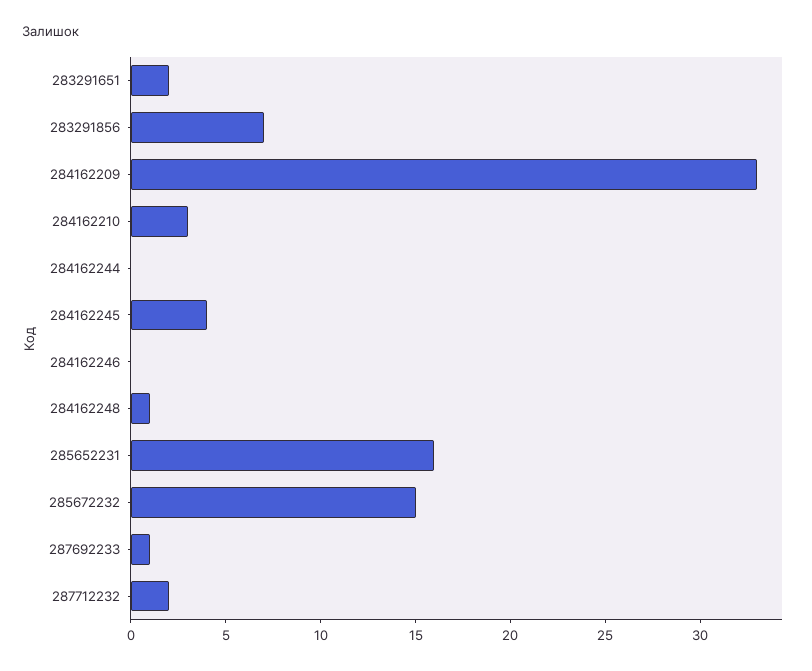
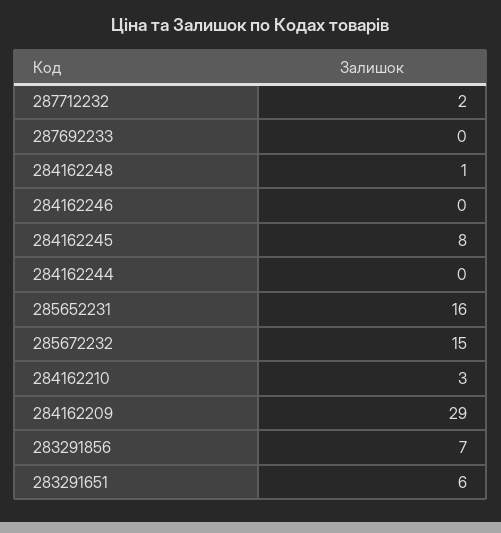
  {
-   "283291651": 2,
+   "283291651": 6,
    "283291856": 7,
-   "284162209": 33,
+   "284162209": 29,
    "284162210": 3,
    "284162244": 0,
-   "284162245": 4,
+   "284162245": 8,
    "284162246": 0,
    "284162248": 1,
    "285652231": 16,
    "285672232": 15,
-   "287692233": 1,
+   "287692233": 0,
    "287712232": 2
  }

